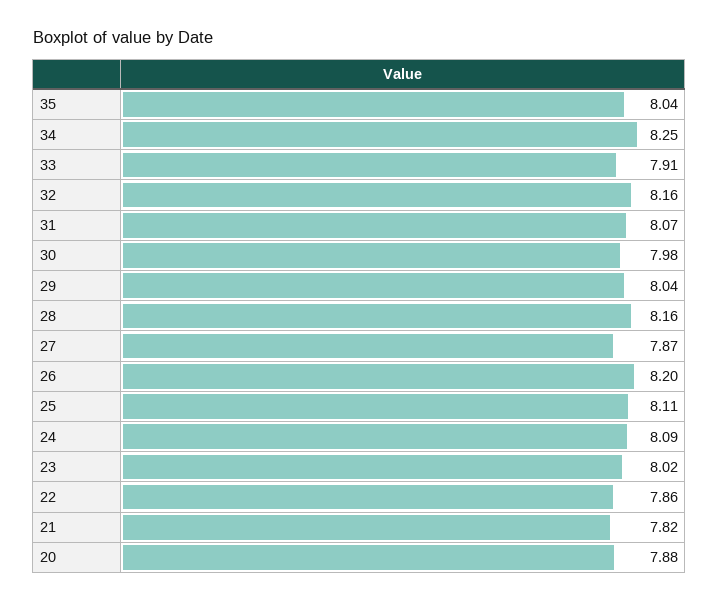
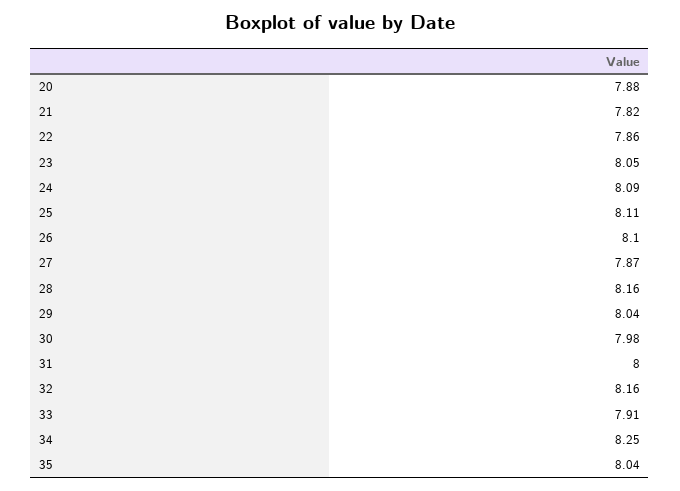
  {
    "35": 8.04,
    "34": 8.25,
    "33": 7.91,
    "32": 8.16,
-   "31": 8.07,
+   "31": 8,
    "30": 7.98,
    "29": 8.04,
    "28": 8.16,
    "27": 7.87,
-   "26": 8.2,
+   "26": 8.1,
    "25": 8.11,
    "24": 8.09,
-   "23": 8.02,
+   "23": 8.05,
    "22": 7.86,
    "21": 7.82,
    "20": 7.88
  }

